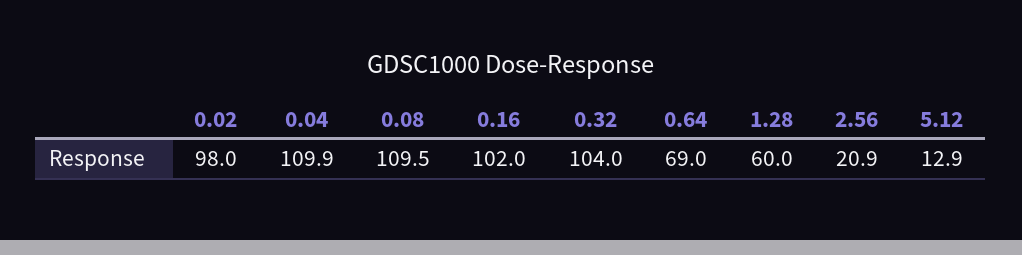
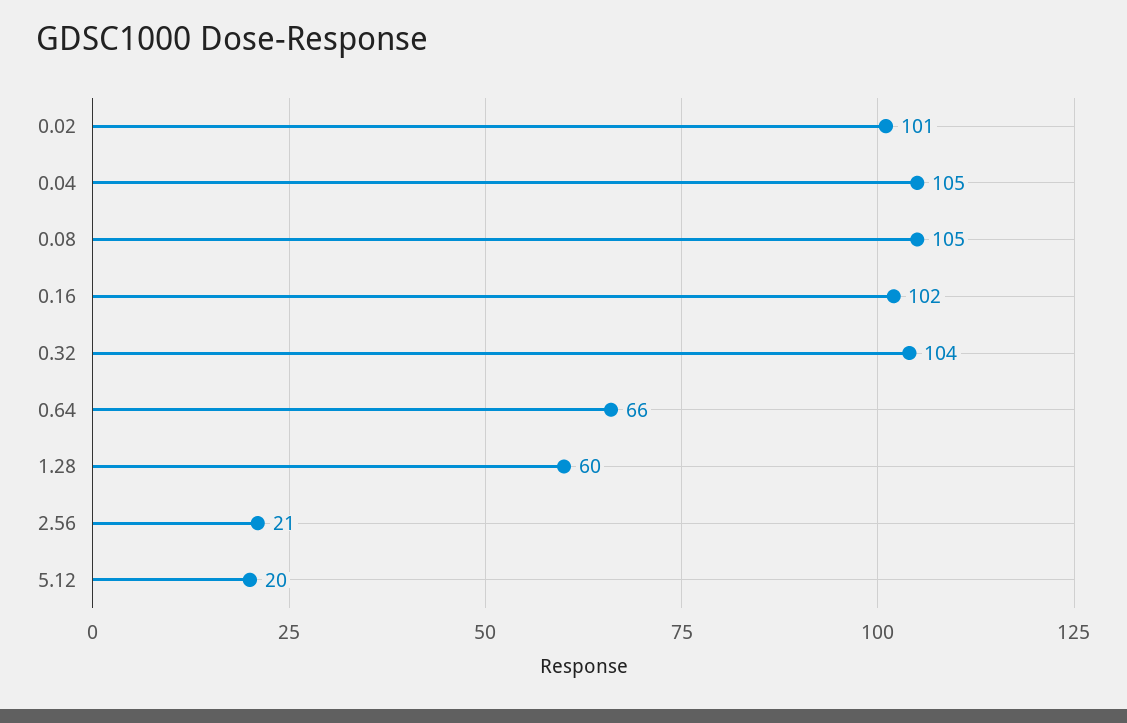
  {
-   "0.02": 98,
+   "0.02": 101,
-   "0.04": 109.9,
+   "0.04": 105,
-   "0.08": 109.5,
+   "0.08": 105,
    "0.16": 102,
    "0.32": 104,
-   "0.64": 69,
+   "0.64": 66,
    "1.28": 60,
    "2.56": 20.9,
-   "5.12": 12.9
+   "5.12": 20
  }

